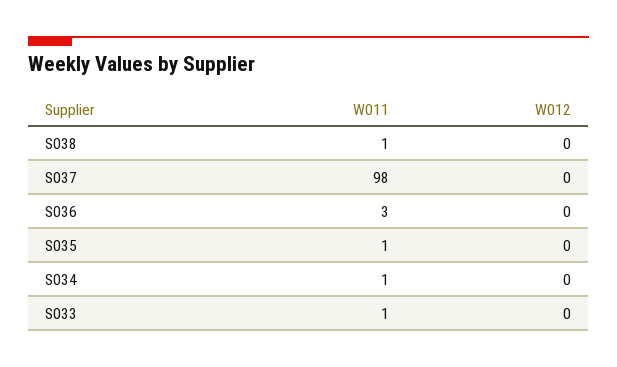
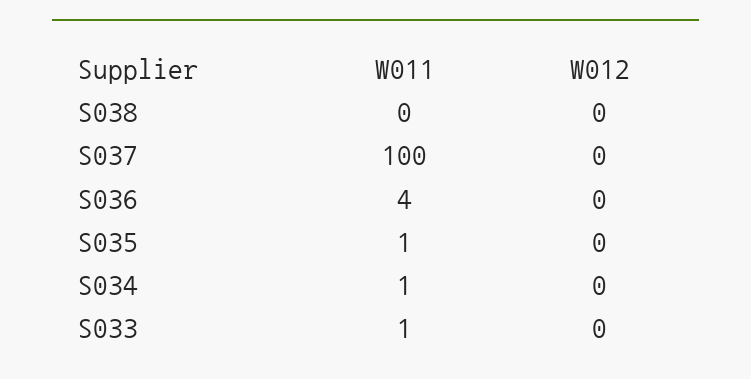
  {
    "W011": {
-     "S038": 1,
+     "S038": 0,
-     "S037": 98,
+     "S037": 100,
-     "S036": 3,
+     "S036": 4,
      "S035": 1,
      "S034": 1,
      "S033": 1
    },
    "W012": {
      "S038": 0,
      "S037": 0,
      "S036": 0,
      "S035": 0,
      "S034": 0,
      "S033": 0
    }
  }

